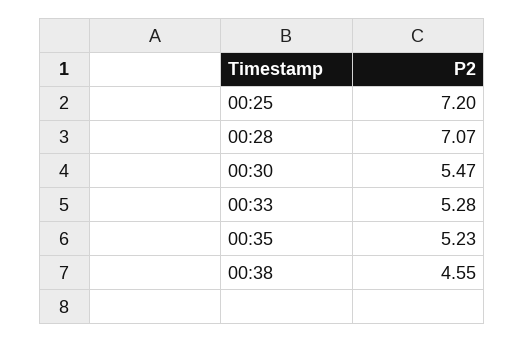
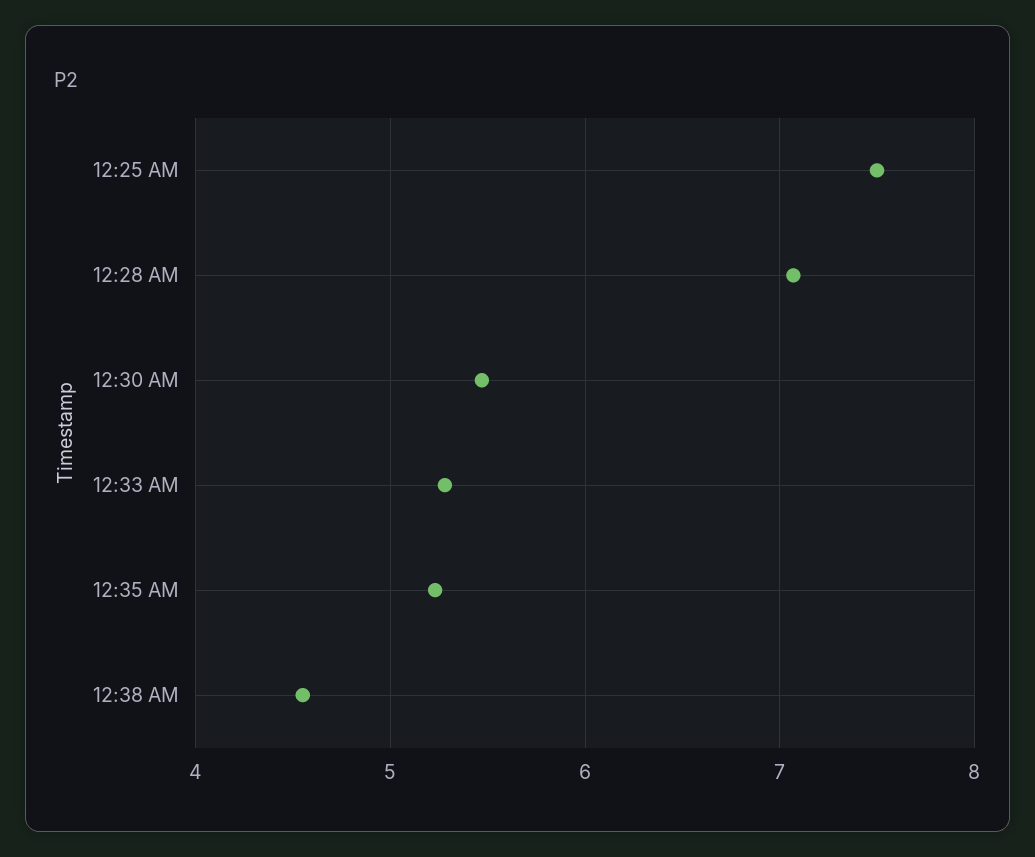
  {
-   "00:25": 7.2,
+   "00:25": 7.5,
    "00:28": 7.07,
    "00:30": 5.47,
    "00:33": 5.28,
    "00:35": 5.23,
    "00:38": 4.55
  }

